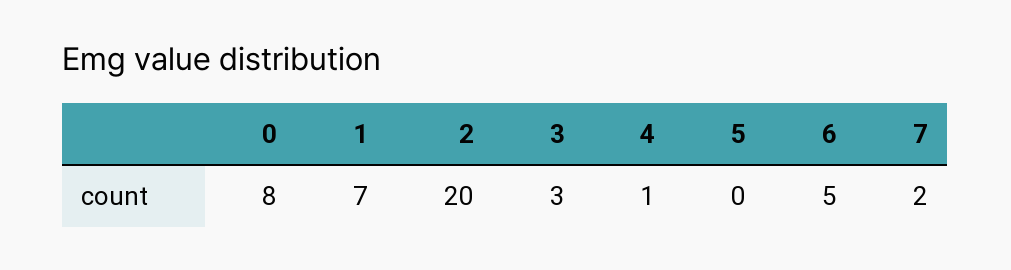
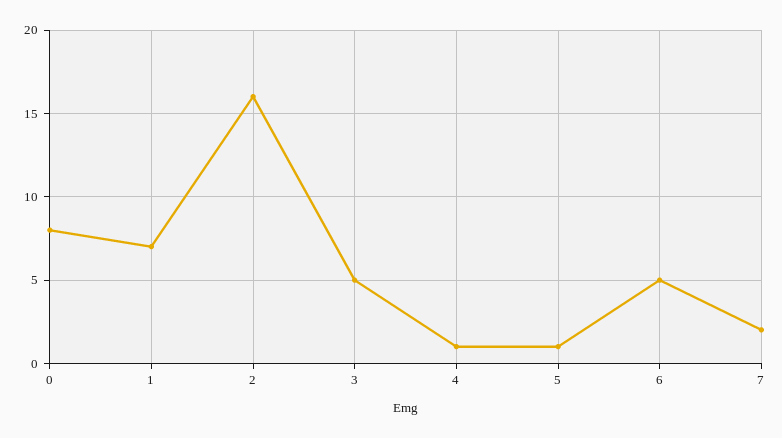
  {
    "0": 8,
    "1": 7,
-   "2": 20,
+   "2": 16,
-   "3": 3,
+   "3": 5,
    "4": 1,
-   "5": 0,
+   "5": 1,
    "6": 5,
    "7": 2
  }

